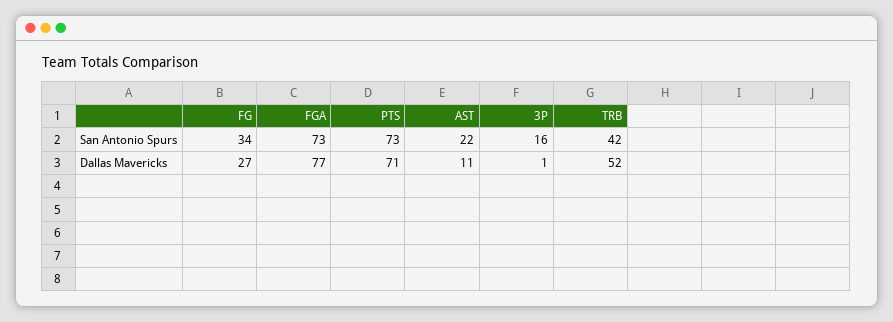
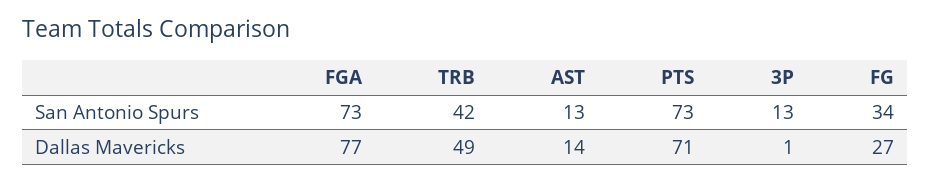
  {
    "FG": {
      "San Antonio Spurs": 34,
      "Dallas Mavericks": 27
    },
    "FGA": {
      "San Antonio Spurs": 73,
      "Dallas Mavericks": 77
    },
    "PTS": {
      "San Antonio Spurs": 73,
      "Dallas Mavericks": 71
    },
    "AST": {
-     "San Antonio Spurs": 22,
+     "San Antonio Spurs": 13,
-     "Dallas Mavericks": 11
+     "Dallas Mavericks": 14
    },
    "3P": {
-     "San Antonio Spurs": 16,
+     "San Antonio Spurs": 13,
      "Dallas Mavericks": 1
    },
    "TRB": {
      "San Antonio Spurs": 42,
-     "Dallas Mavericks": 52
+     "Dallas Mavericks": 49
    }
  }

